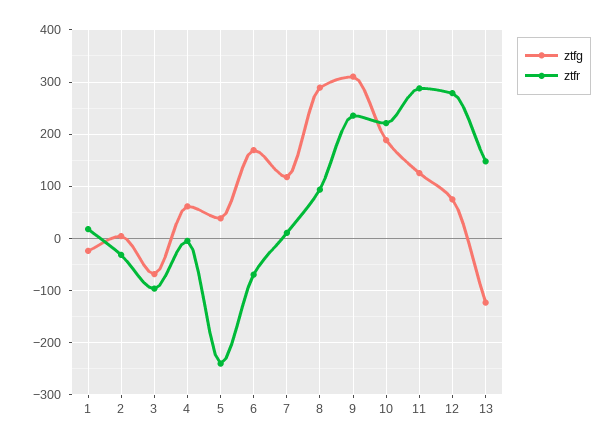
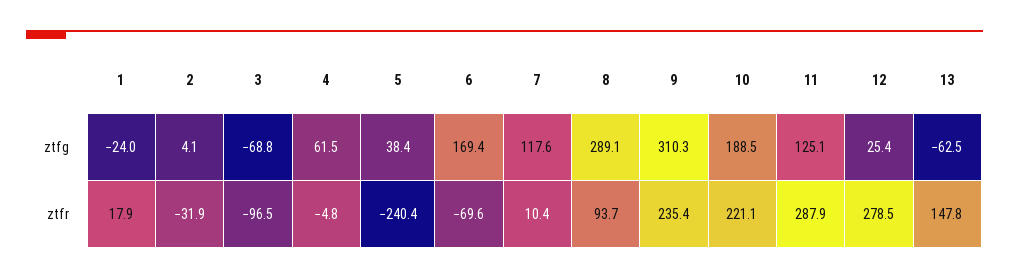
  {
    "ztfg": {
      "1": -24,
      "2": 4.1,
      "3": -68.8,
      "4": 61.5,
      "5": 38.4,
      "6": 169.4,
      "7": 117.6,
      "8": 289.1,
      "9": 310.3,
      "10": 188.5,
      "11": 125.1,
-     "12": 80,
+     "12": 25.4,
-     "13": -120
+     "13": -62.5
    },
    "ztfr": {
      "1": 17.9,
      "2": -31.9,
      "3": -96.5,
      "4": -4.8,
      "5": -240.4,
      "6": -69.6,
      "7": 10.4,
      "8": 93.7,
      "9": 235.4,
      "10": 221.1,
      "11": 287.9,
      "12": 278.5,
      "13": 147.8
    }
  }

